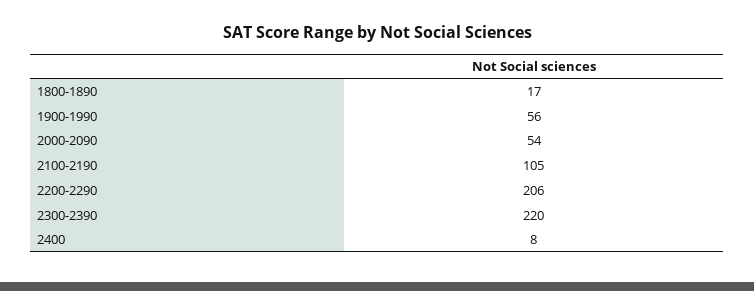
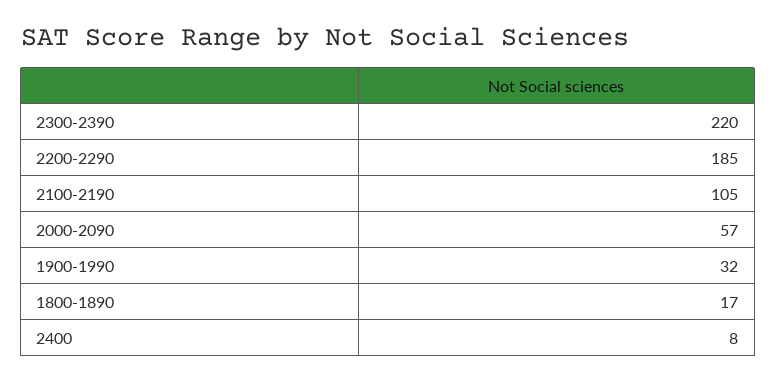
  {
    "1800-1890": 17,
-   "1900-1990": 56,
+   "1900-1990": 32,
-   "2000-2090": 54,
+   "2000-2090": 57,
    "2100-2190": 105,
-   "2200-2290": 206,
+   "2200-2290": 185,
    "2300-2390": 220,
    "2400": 8
  }

